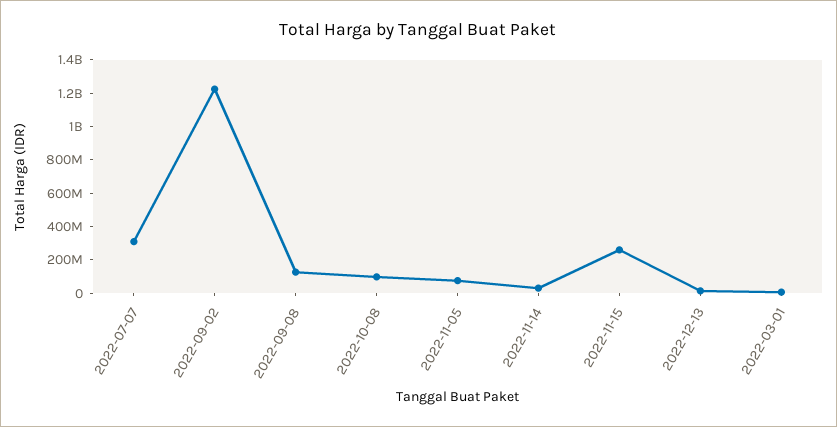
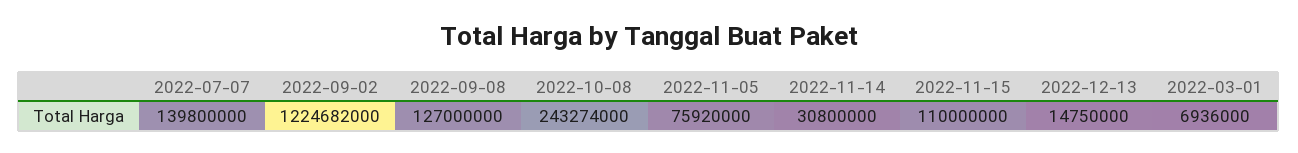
  {
-   "2022-07-07": 300000000,
+   "2022-07-07": 139800000,
    "2022-09-02": 1224682000,
    "2022-09-08": 127000000,
-   "2022-10-08": 100000000,
+   "2022-10-08": 243274000,
    "2022-11-05": 75920000,
    "2022-11-14": 30800000,
-   "2022-11-15": 250000000,
+   "2022-11-15": 110000000,
    "2022-12-13": 14750000,
    "2022-03-01": 6936000
  }

